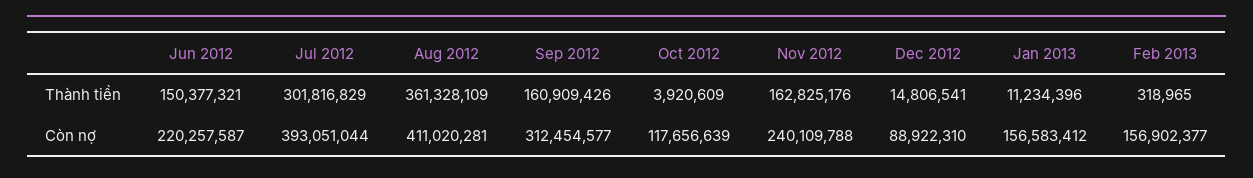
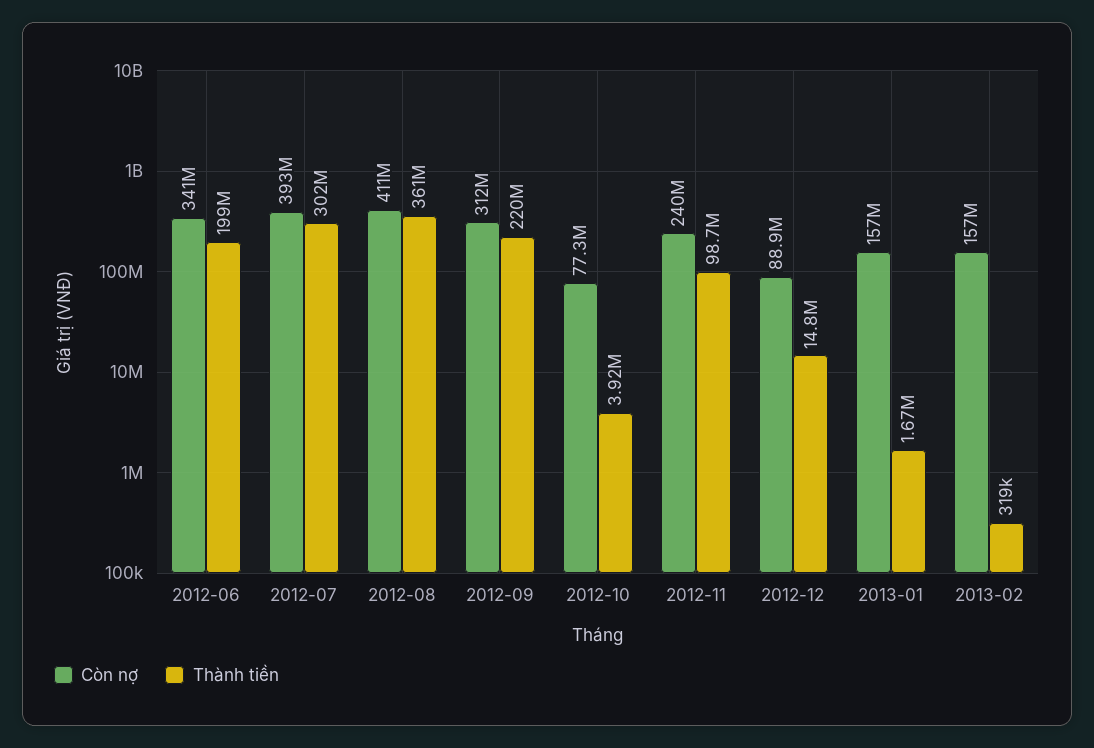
  {
    "Thành tiền": {
-     "Jun 2012": 150377321,
+     "Jun 2012": 199000000,
      "Jul 2012": 301816829,
      "Aug 2012": 361328109,
-     "Sep 2012": 160909426,
+     "Sep 2012": 220000000,
      "Oct 2012": 3920609,
-     "Nov 2012": 162825176,
+     "Nov 2012": 98700000,
      "Dec 2012": 14806541,
-     "Jan 2013": 11234396,
+     "Jan 2013": 1670000,
      "Feb 2013": 318965
    },
    "Còn nợ": {
-     "Jun 2012": 220257587,
+     "Jun 2012": 341000000,
      "Jul 2012": 393051044,
      "Aug 2012": 411020281,
      "Sep 2012": 312454577,
-     "Oct 2012": 117656639,
+     "Oct 2012": 77300000,
      "Nov 2012": 240109788,
      "Dec 2012": 88922310,
      "Jan 2013": 156583412,
      "Feb 2013": 156902377
    }
  }

